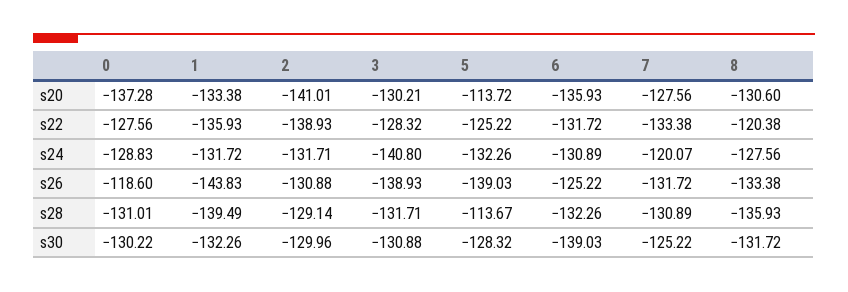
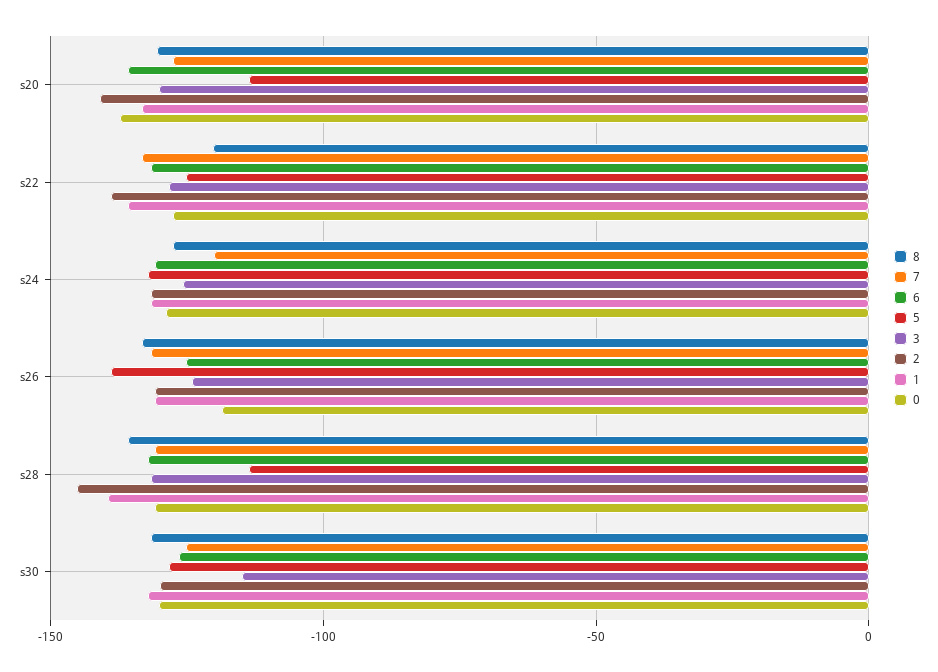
  {
    "0": {
      "s20": -137.28,
      "s22": -127.56,
      "s24": -128.83,
      "s26": -118.6,
      "s28": -131.01,
      "s30": -130.22
    },
    "1": {
      "s20": -133.38,
      "s22": -135.93,
      "s24": -131.72,
-     "s26": -143.83,
+     "s26": -130,
      "s28": -139.49,
      "s30": -132.26
    },
    "2": {
      "s20": -141.01,
      "s22": -138.93,
      "s24": -131.71,
      "s26": -130.88,
-     "s28": -129.14,
+     "s28": -145,
      "s30": -129.96
    },
    "3": {
      "s20": -130.21,
      "s22": -128.32,
-     "s24": -140.8,
+     "s24": -125,
-     "s26": -138.93,
+     "s26": -125,
      "s28": -131.71,
-     "s30": -130.88
+     "s30": -115
    },
    "5": {
      "s20": -113.72,
      "s22": -125.22,
      "s24": -132.26,
      "s26": -139.03,
      "s28": -113.67,
      "s30": -128.32
    },
    "6": {
      "s20": -135.93,
      "s22": -131.72,
      "s24": -130.89,
      "s26": -125.22,
      "s28": -132.26,
-     "s30": -139.03
+     "s30": -125
    },
    "7": {
      "s20": -127.56,
      "s22": -133.38,
      "s24": -120.07,
      "s26": -131.72,
      "s28": -130.89,
      "s30": -125.22
    },
    "8": {
      "s20": -130.6,
      "s22": -120.38,
      "s24": -127.56,
      "s26": -133.38,
      "s28": -135.93,
      "s30": -131.72
    }
  }

